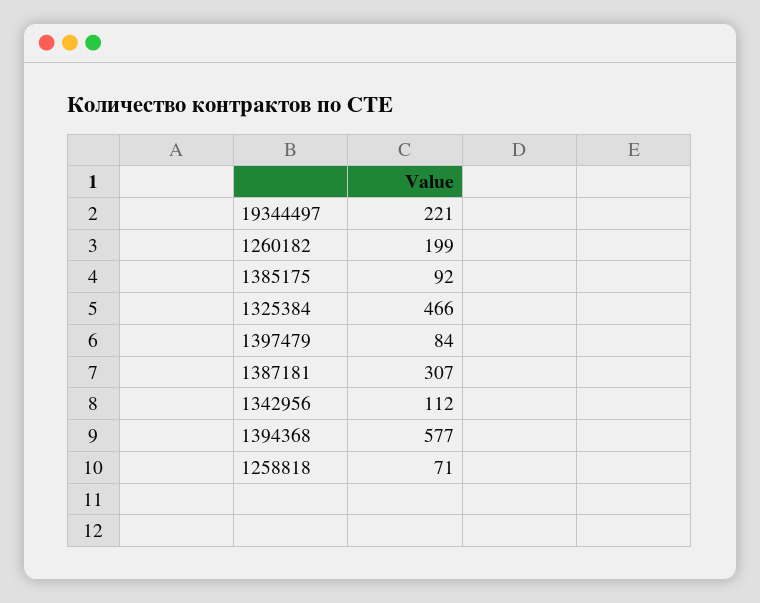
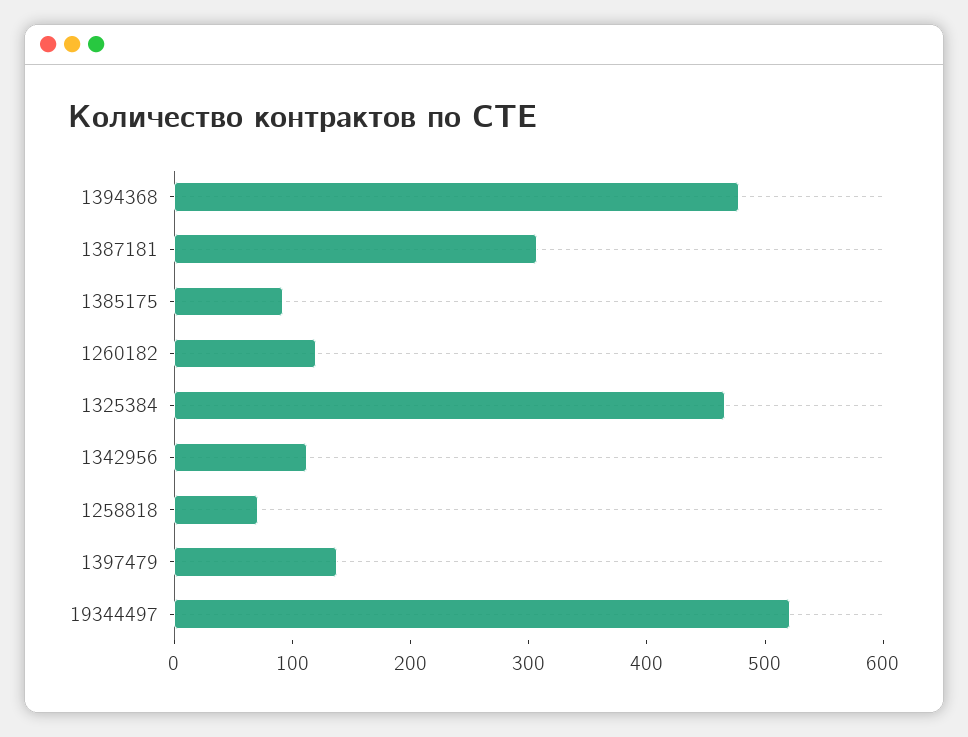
  {
-   "19344497": 221,
+   "19344497": 520,
-   "1260182": 199,
+   "1260182": 120,
    "1385175": 92,
    "1325384": 466,
-   "1397479": 84,
+   "1397479": 140,
    "1387181": 307,
    "1342956": 112,
-   "1394368": 577,
+   "1394368": 480,
    "1258818": 71
  }

